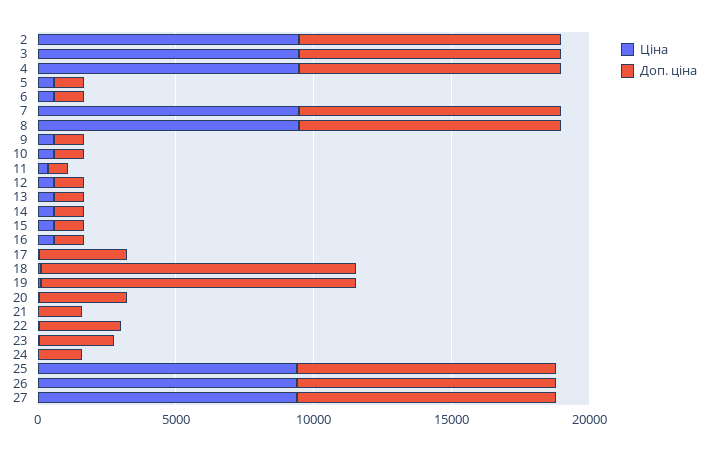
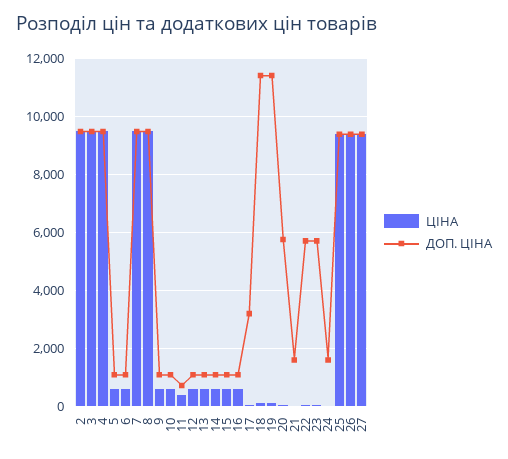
  {
    "Ціна": {
      "2": 9500,
      "3": 9500,
      "4": 9500,
      "5": 500,
      "6": 500,
      "7": 9500,
      "8": 9500,
      "9": 500,
      "10": 500,
      "11": 500,
      "12": 500,
      "13": 500,
      "14": 500,
      "15": 500,
      "16": 500,
      "17": 0,
      "18": 0,
      "19": 0,
      "20": 0,
      "21": 0,
      "22": 0,
      "23": 0,
      "24": 0,
      "25": 9500,
      "26": 9500,
      "27": 9500
    },
    "Доп. ціна": {
      "2": 9500,
      "3": 9500,
      "4": 9500,
      "5": 1000,
      "6": 1000,
      "7": 9500,
      "8": 9500,
      "9": 1000,
      "10": 1000,
      "11": 750,
      "12": 1000,
      "13": 1000,
      "14": 1000,
      "15": 1000,
      "16": 1000,
      "17": 3250,
      "18": 11500,
      "19": 11500,
-     "20": 3000,
+     "20": 5750,
      "21": 1500,
-     "22": 3000,
+     "22": 5750,
-     "23": 3000,
+     "23": 5750,
      "24": 1500,
      "25": 9500,
      "26": 9500,
      "27": 9500
    }
  }

